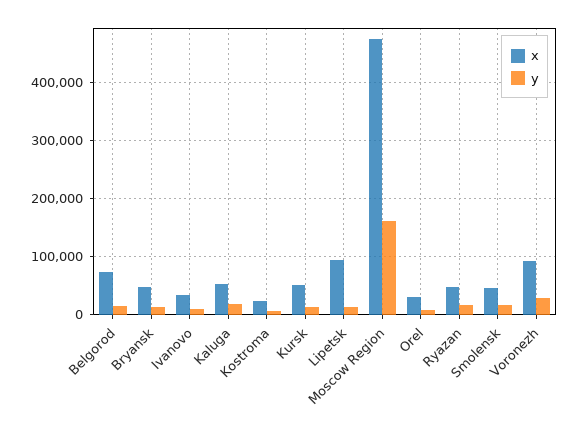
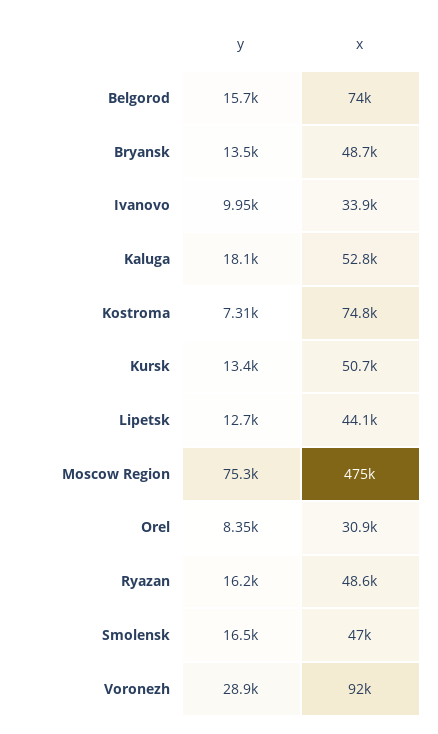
  {
    "x": {
      "Belgorod": 74000,
      "Bryansk": 48700,
      "Ivanovo": 33900,
      "Kaluga": 52800,
-     "Kostroma": 20000,
+     "Kostroma": 74800,
      "Kursk": 50700,
-     "Lipetsk": 100000,
+     "Lipetsk": 44100,
      "Moscow Region": 475000,
      "Orel": 30900,
      "Ryazan": 48600,
      "Smolensk": 47000,
      "Voronezh": 92000
    },
    "y": {
      "Belgorod": 15700,
      "Bryansk": 13500,
      "Ivanovo": 9950,
      "Kaluga": 18100,
      "Kostroma": 7310,
      "Kursk": 13400,
      "Lipetsk": 12700,
-     "Moscow Region": 160000,
+     "Moscow Region": 75300,
      "Orel": 8350,
      "Ryazan": 16200,
      "Smolensk": 16500,
      "Voronezh": 28900
    }
  }

